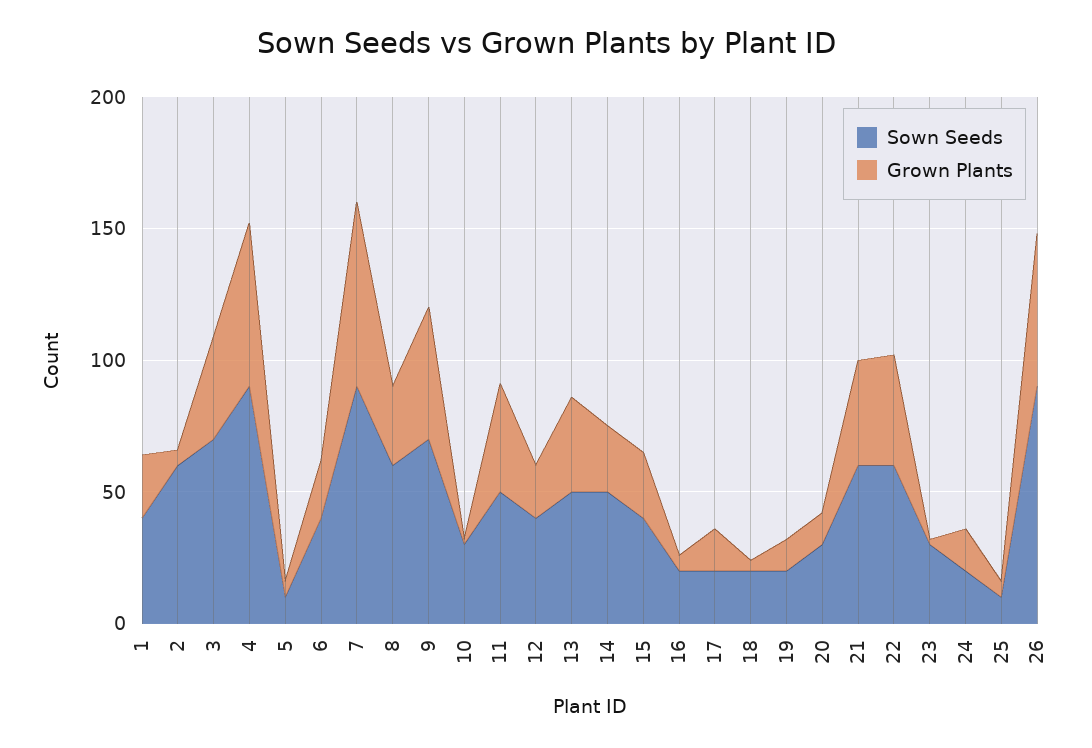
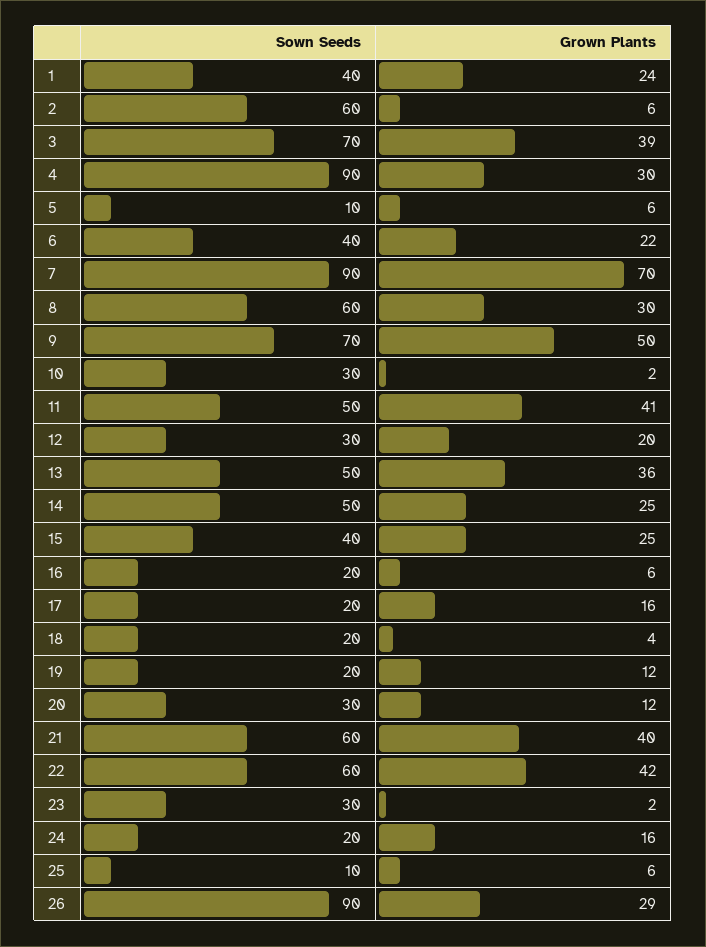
  {
    "Sown Seeds": {
      "1": 40,
      "2": 60,
      "3": 70,
      "4": 90,
      "5": 10,
      "6": 40,
      "7": 90,
      "8": 60,
      "9": 70,
      "10": 30,
      "11": 50,
-     "12": 40,
+     "12": 30,
      "13": 50,
      "14": 50,
      "15": 40,
      "16": 20,
      "17": 20,
      "18": 20,
      "19": 20,
      "20": 30,
      "21": 60,
      "22": 60,
      "23": 30,
      "24": 20,
      "25": 10,
      "26": 90
    },
    "Grown Plants": {
      "1": 24,
      "2": 6,
      "3": 39,
-     "4": 60,
+     "4": 30,
      "5": 6,
      "6": 22,
      "7": 70,
      "8": 30,
      "9": 50,
      "10": 2,
      "11": 41,
      "12": 20,
      "13": 36,
      "14": 25,
      "15": 25,
      "16": 6,
      "17": 16,
      "18": 4,
      "19": 12,
      "20": 12,
      "21": 40,
      "22": 42,
      "23": 2,
      "24": 16,
      "25": 6,
-     "26": 60
+     "26": 29
    }
  }

